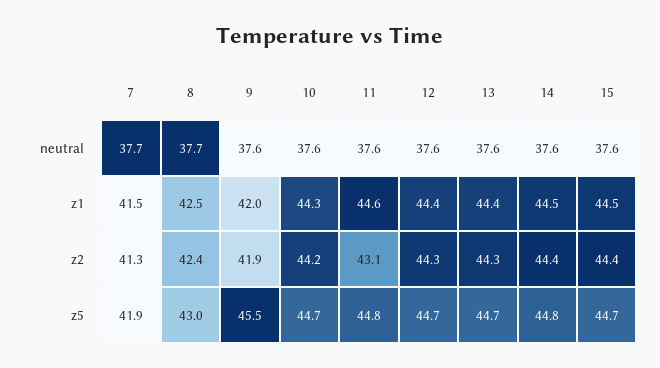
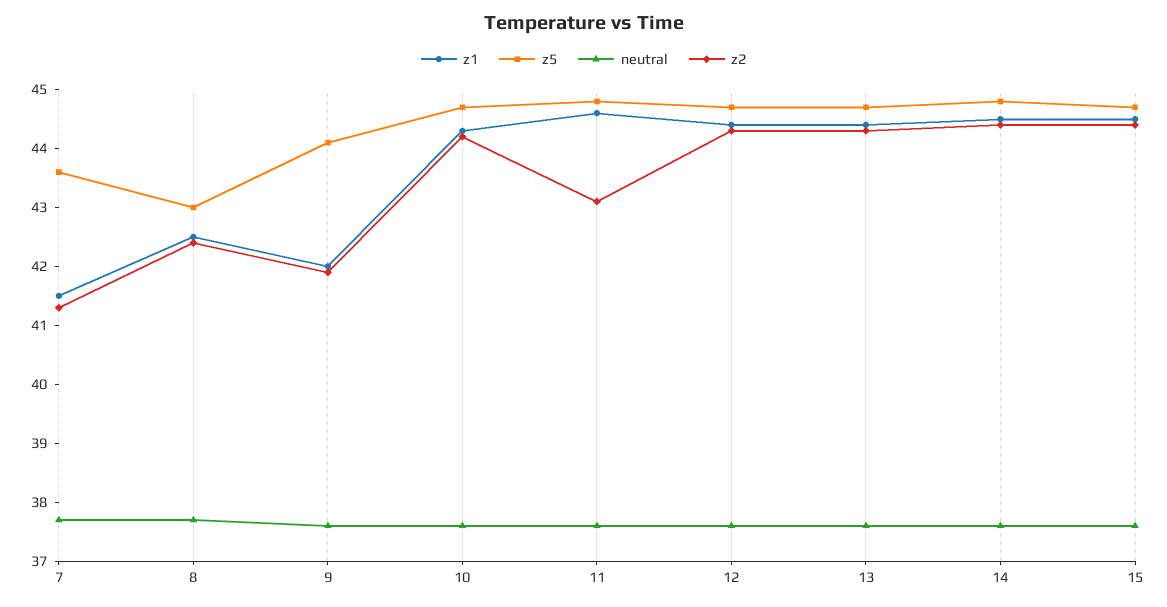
  {
    "neutral": {
      "7": 37.7,
      "8": 37.7,
      "9": 37.6,
      "10": 37.6,
      "11": 37.6,
      "12": 37.6,
      "13": 37.6,
      "14": 37.6,
      "15": 37.6
    },
    "z1": {
      "7": 41.5,
      "8": 42.5,
      "9": 42,
      "10": 44.3,
      "11": 44.6,
      "12": 44.4,
      "13": 44.4,
      "14": 44.5,
      "15": 44.5
    },
    "z2": {
      "7": 41.3,
      "8": 42.4,
      "9": 41.9,
      "10": 44.2,
      "11": 43.1,
      "12": 44.3,
      "13": 44.3,
      "14": 44.4,
      "15": 44.4
    },
    "z5": {
-     "7": 41.9,
+     "7": 43.5,
      "8": 43,
-     "9": 45.5,
+     "9": 44,
      "10": 44.7,
      "11": 44.8,
      "12": 44.7,
      "13": 44.7,
      "14": 44.8,
      "15": 44.7
    }
  }

